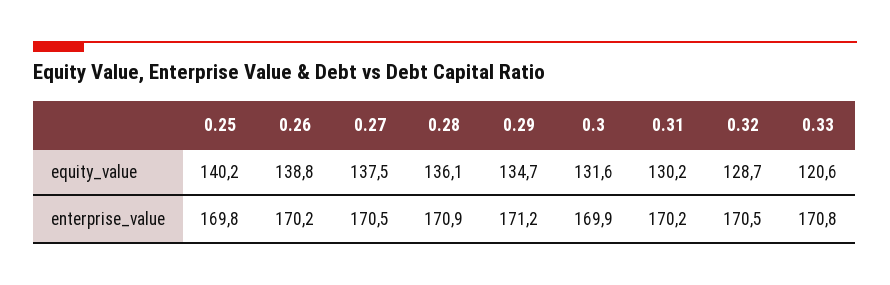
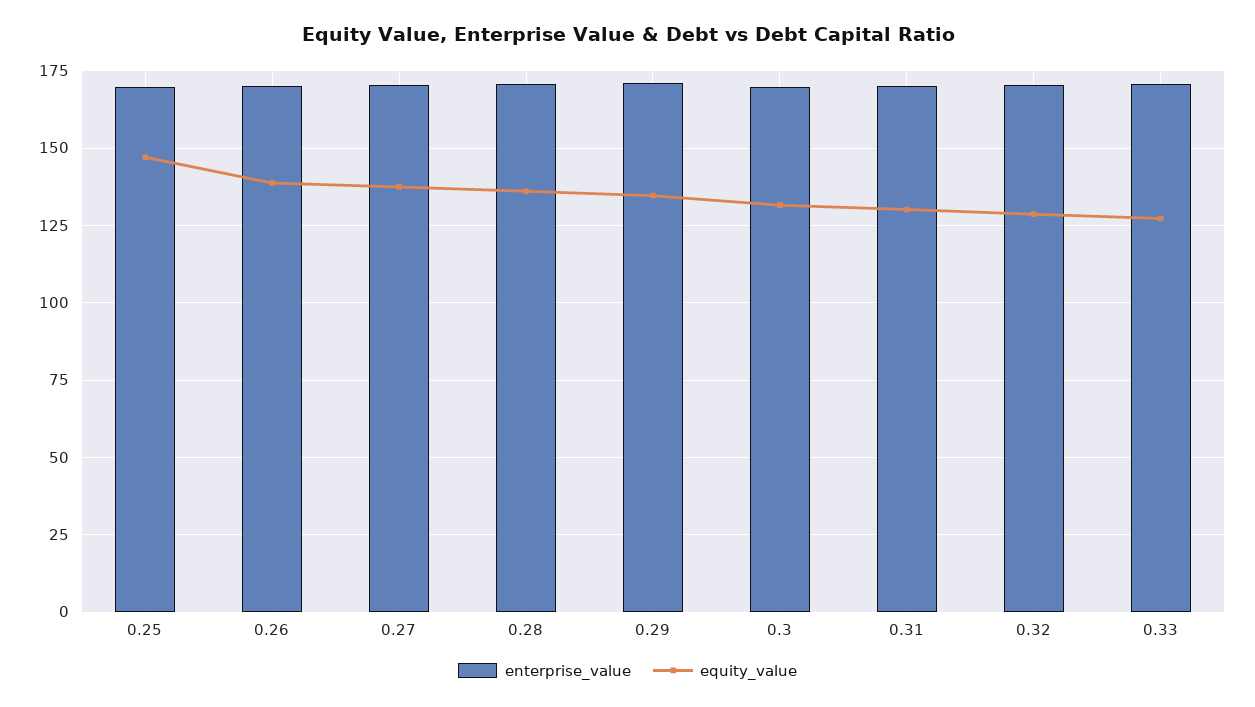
  {
    "equity_value": {
-     "0.25": 140.2,
+     "0.25": 147.5,
      "0.26": 138.8,
      "0.27": 137.5,
      "0.28": 136.1,
      "0.29": 134.7,
      "0.3": 131.6,
      "0.31": 130.2,
      "0.32": 128.7,
-     "0.33": 120.6
+     "0.33": 127.5
    },
    "enterprise_value": {
      "0.25": 169.8,
      "0.26": 170.2,
      "0.27": 170.5,
      "0.28": 170.9,
      "0.29": 171.2,
      "0.3": 169.9,
      "0.31": 170.2,
      "0.32": 170.5,
      "0.33": 170.8
    }
  }

